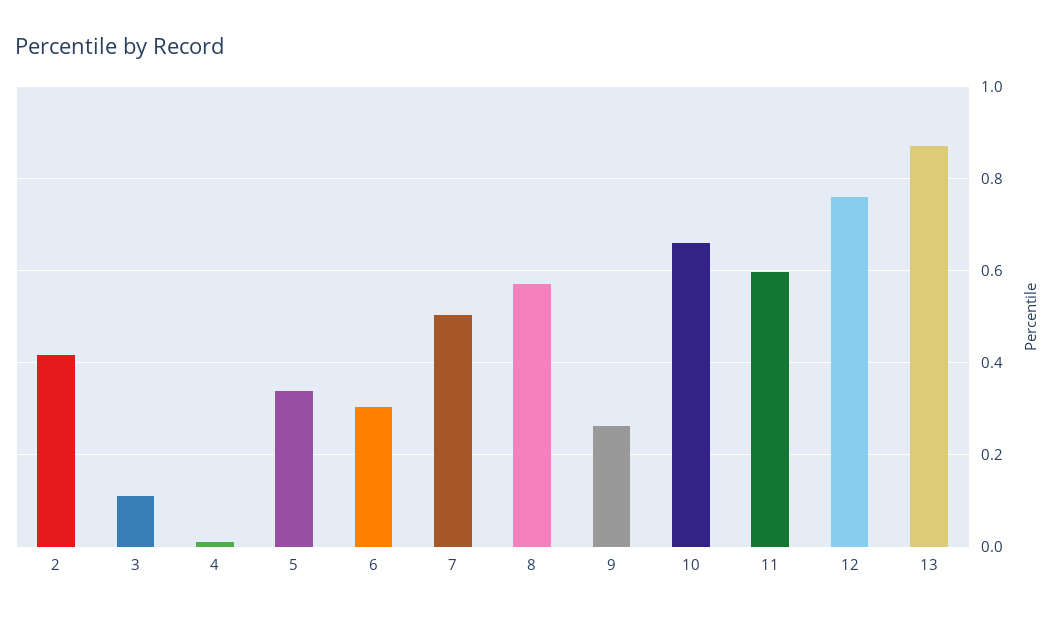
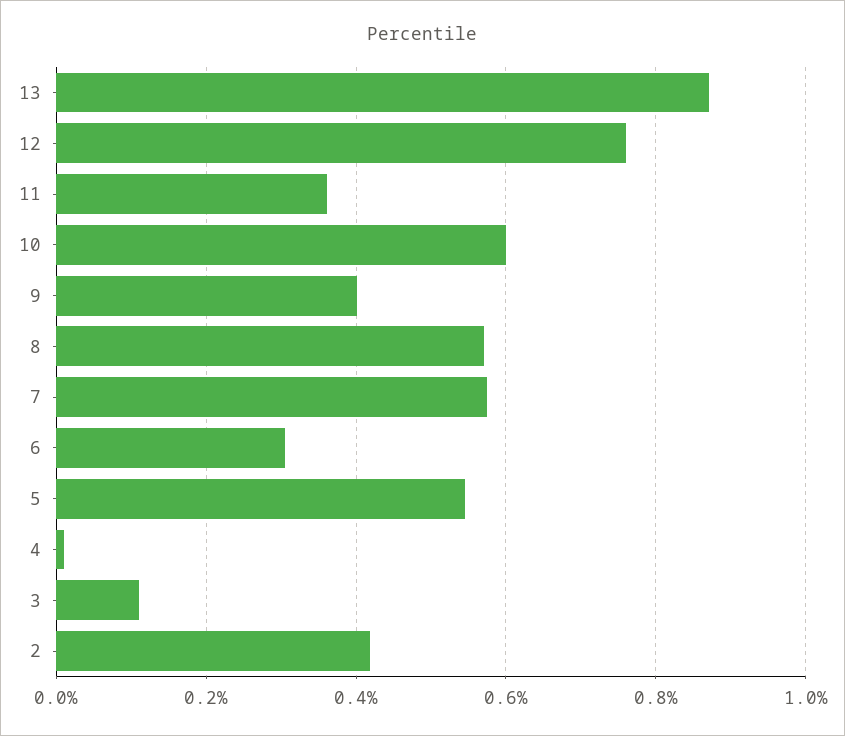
  {
    "2": 0.42,
    "3": 0.12,
    "4": 0.02,
-   "5": 0.34,
+   "5": 0.54,
    "6": 0.3,
-   "7": 0.5,
+   "7": 0.58,
    "8": 0.58,
-   "9": 0.26,
+   "9": 0.4,
-   "10": 0.66,
+   "10": 0.6,
-   "11": 0.6,
+   "11": 0.36,
    "12": 0.76,
    "13": 0.88
  }

